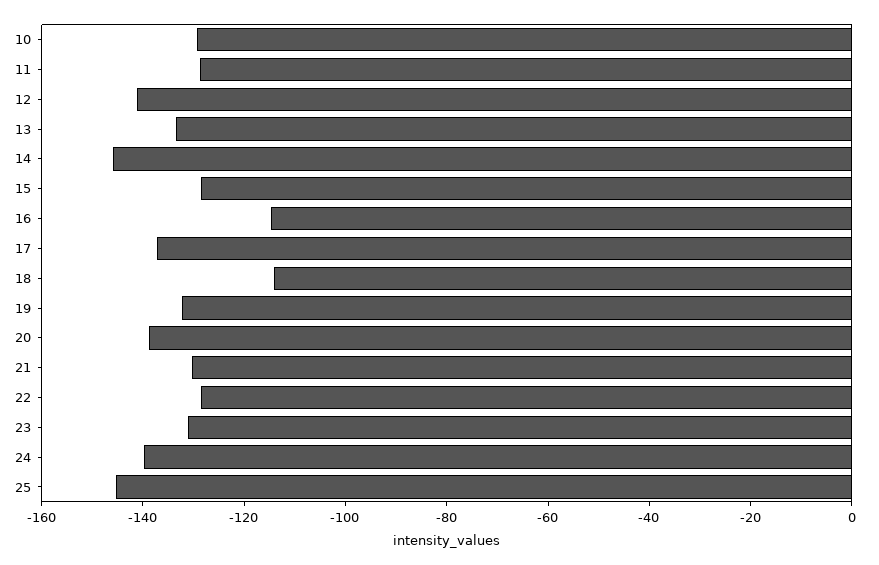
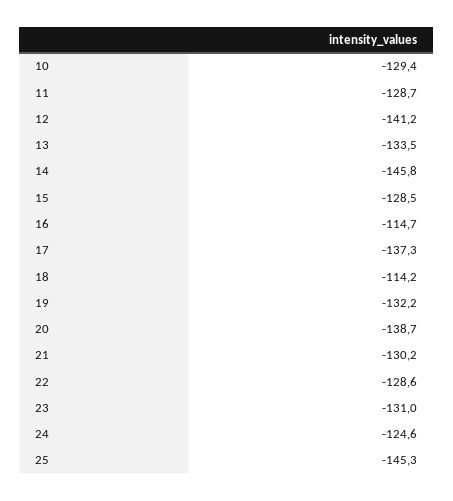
  {
    "10": -129.4,
    "11": -128.7,
    "12": -141.2,
    "13": -133.5,
    "14": -145.8,
    "15": -128.5,
    "16": -114.7,
    "17": -137.3,
    "18": -114.2,
    "19": -132.2,
    "20": -138.7,
    "21": -130.2,
    "22": -128.6,
    "23": -131,
-   "24": -140,
+   "24": -124.6,
    "25": -145.3
  }

